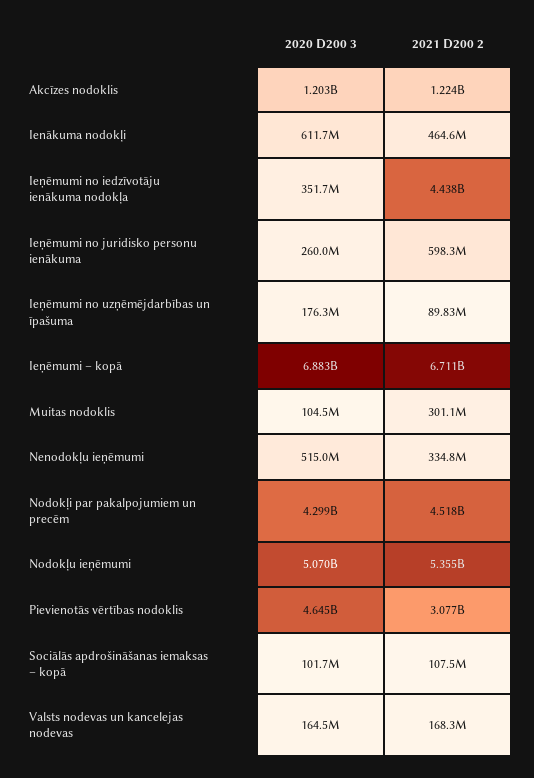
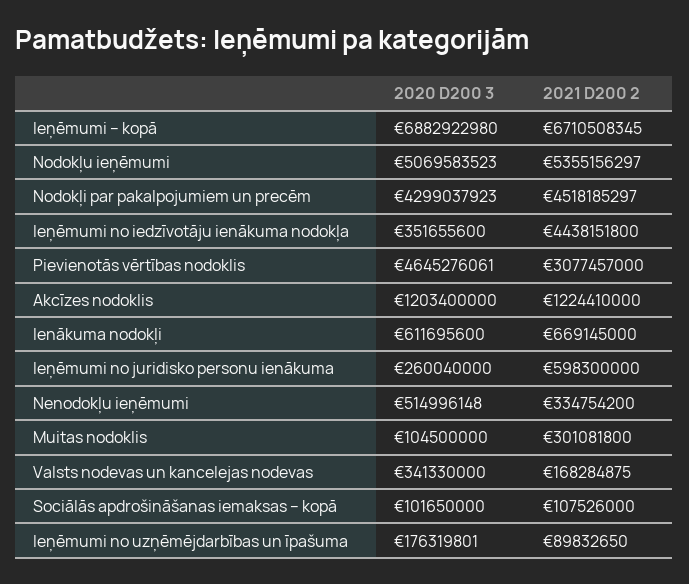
  {
    "2020 D200 3": {
      "Akcīzes nodoklis": 1203400000,
      "Ienākuma nodokļi": 611695600,
      "Ieņēmumi no iedzīvotāju ienākuma nodokļa": 351655600,
      "Ieņēmumi no juridisko personu ienākuma": 260040000,
      "Ieņēmumi no uzņēmējdarbības un īpašuma": 176319801,
      "Ieņēmumi – kopā": 6882922980,
      "Muitas nodoklis": 104500000,
      "Nenodokļu ieņēmumi": 514996148,
      "Nodokļi par pakalpojumiem un precēm": 4299037923,
      "Nodokļu ieņēmumi": 5069583523,
      "Pievienotās vērtības nodoklis": 4645276061,
      "Sociālās apdrošināšanas iemaksas – kopā": 101650000,
-     "Valsts nodevas un kancelejas nodevas": 164500000
+     "Valsts nodevas un kancelejas nodevas": 341330000
    },
    "2021 D200 2": {
      "Akcīzes nodoklis": 1224410000,
-     "Ienākuma nodokļi": 464600000,
+     "Ienākuma nodokļi": 669145000,
      "Ieņēmumi no iedzīvotāju ienākuma nodokļa": 4438151800,
      "Ieņēmumi no juridisko personu ienākuma": 598300000,
      "Ieņēmumi no uzņēmējdarbības un īpašuma": 89832650,
      "Ieņēmumi – kopā": 6710508345,
      "Muitas nodoklis": 301081800,
      "Nenodokļu ieņēmumi": 334754200,
      "Nodokļi par pakalpojumiem un precēm": 4518185297,
      "Nodokļu ieņēmumi": 5355156297,
      "Pievienotās vērtības nodoklis": 3077457000,
      "Sociālās apdrošināšanas iemaksas – kopā": 107526000,
      "Valsts nodevas un kancelejas nodevas": 168284875
    }
  }

